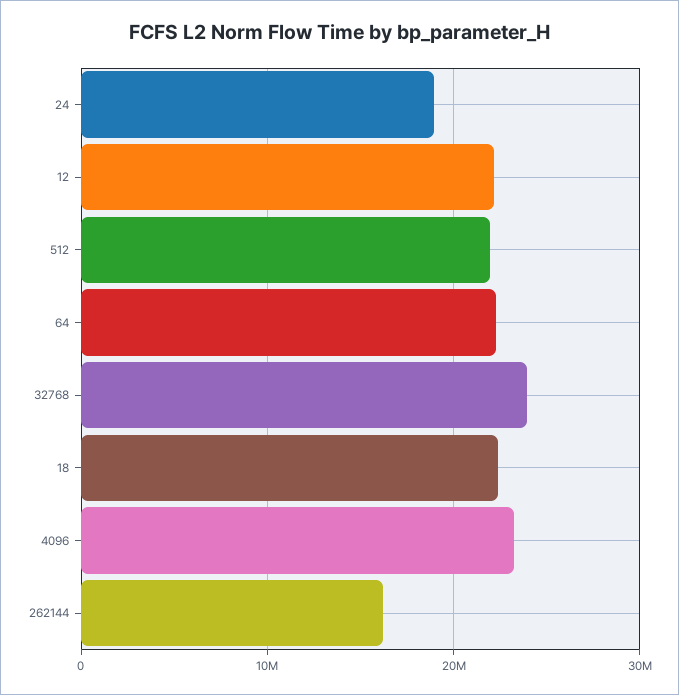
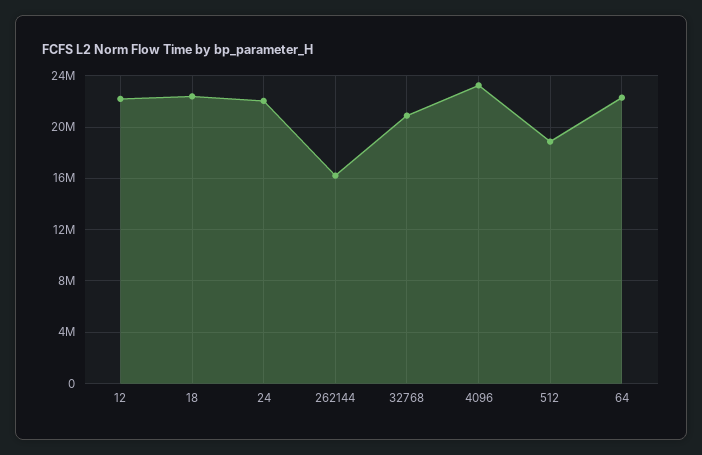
  {
-   "24": 19000000,
+   "24": 22000000,
    "12": 22000000,
-   "512": 22000000,
+   "512": 19000000,
    "64": 22500000,
-   "32768": 24000000,
+   "32768": 21000000,
    "18": 22500000,
    "4096": 23500000,
    "262144": 16000000
  }

